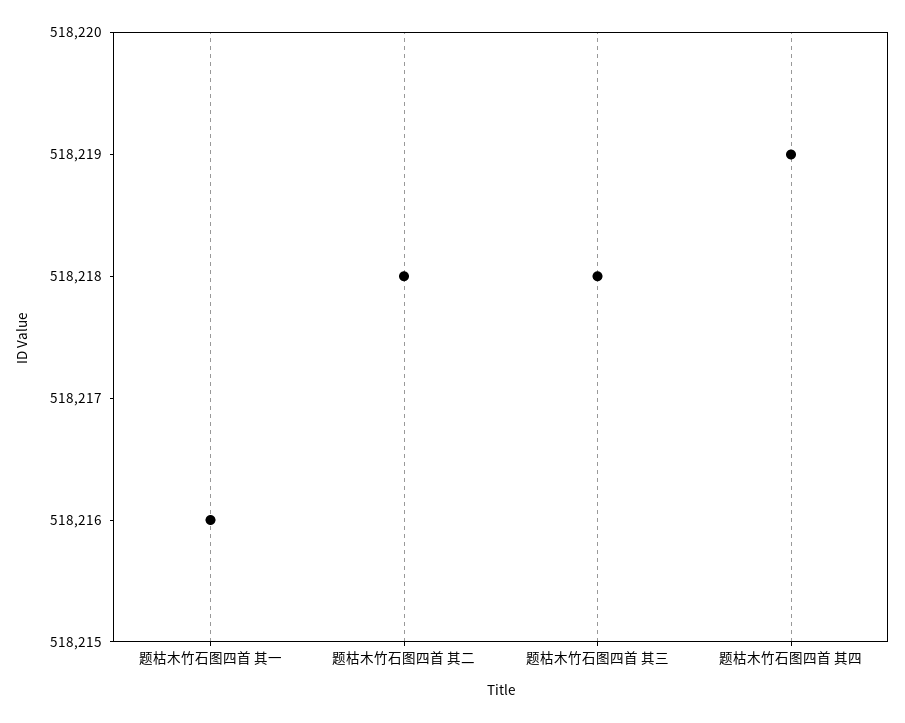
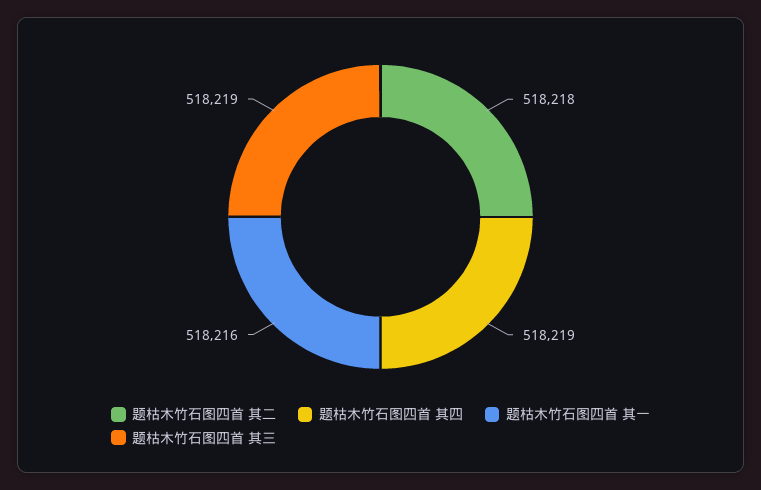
  {
    "题枯木竹石图四首 其一": 518216,
    "题枯木竹石图四首 其二": 518218,
-   "题枯木竹石图四首 其三": 518218,
+   "题枯木竹石图四首 其三": 518219,
    "题枯木竹石图四首 其四": 518219
  }

